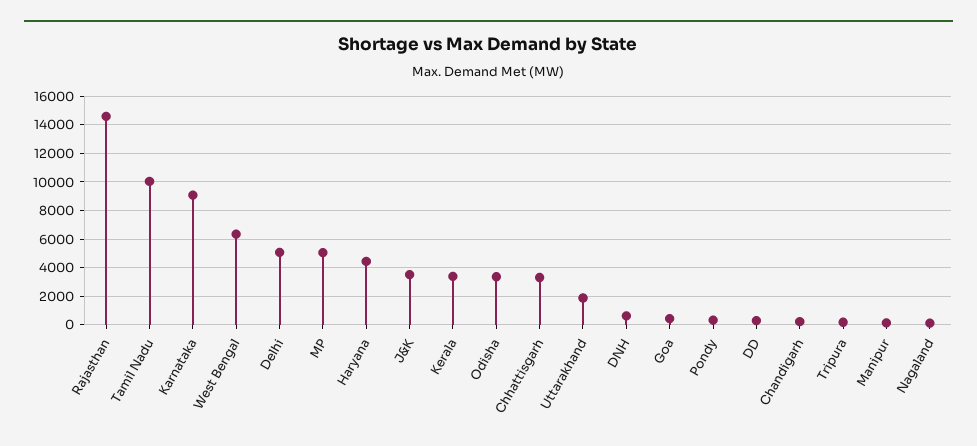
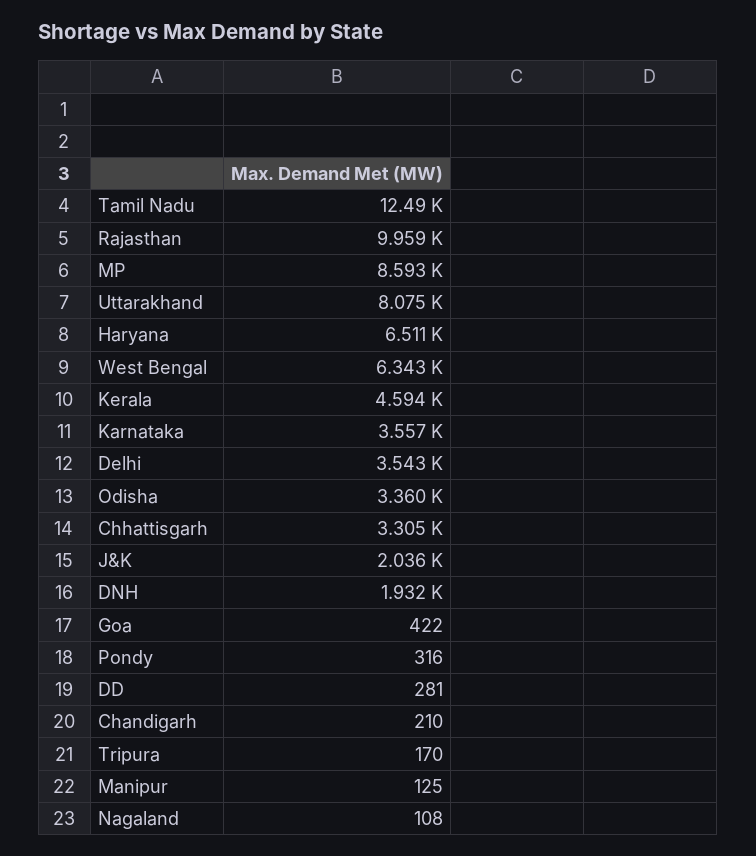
  {
-   "Rajasthan": 14500,
+   "Rajasthan": 9959,
-   "Tamil Nadu": 10000,
+   "Tamil Nadu": 12490,
-   "Karnataka": 9000,
+   "Karnataka": 3557,
    "West Bengal": 6343,
-   "Delhi": 5000,
+   "Delhi": 3543,
-   "MP": 5000,
+   "MP": 8593,
-   "Haryana": 4500,
+   "Haryana": 6511,
-   "J&K": 3500,
+   "J&K": 2036,
-   "Kerala": 3500,
+   "Kerala": 4594,
    "Odisha": 3360,
    "Chhattisgarh": 3305,
-   "Uttarakhand": 2000,
+   "Uttarakhand": 8075,
-   "DNH": 500,
+   "DNH": 1932,
    "Goa": 422,
    "Pondy": 316,
    "DD": 281,
    "Chandigarh": 210,
    "Tripura": 170,
    "Manipur": 125,
    "Nagaland": 108
  }

